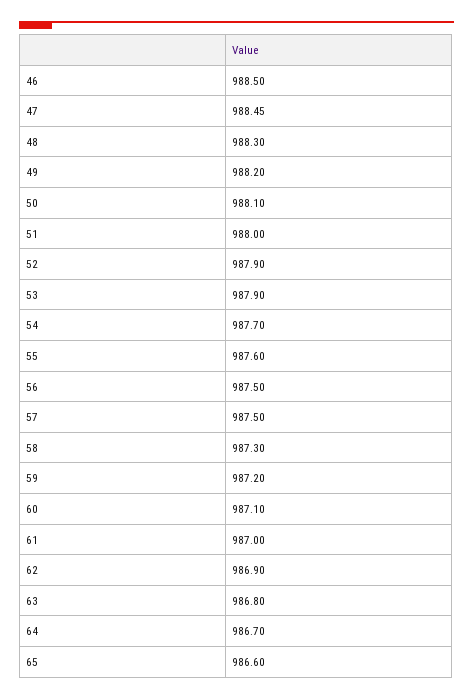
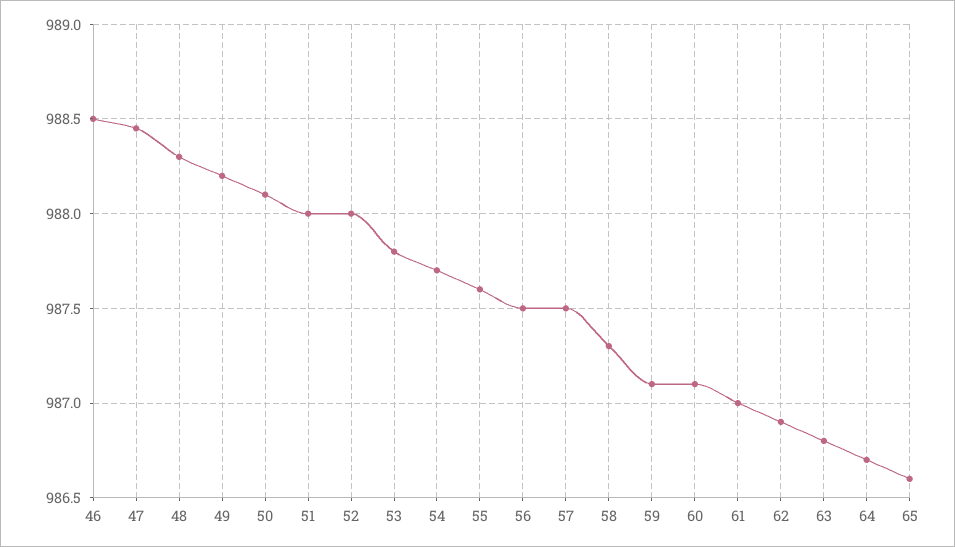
  {
    "46": 988.5,
    "47": 988.45,
    "48": 988.3,
    "49": 988.2,
    "50": 988.1,
    "51": 988,
-   "52": 987.9,
+   "52": 988,
-   "53": 987.9,
+   "53": 987.8,
    "54": 987.7,
    "55": 987.6,
    "56": 987.5,
    "57": 987.5,
    "58": 987.3,
-   "59": 987.2,
+   "59": 987.1,
    "60": 987.1,
    "61": 987,
    "62": 986.9,
    "63": 986.8,
    "64": 986.7,
    "65": 986.6
  }

